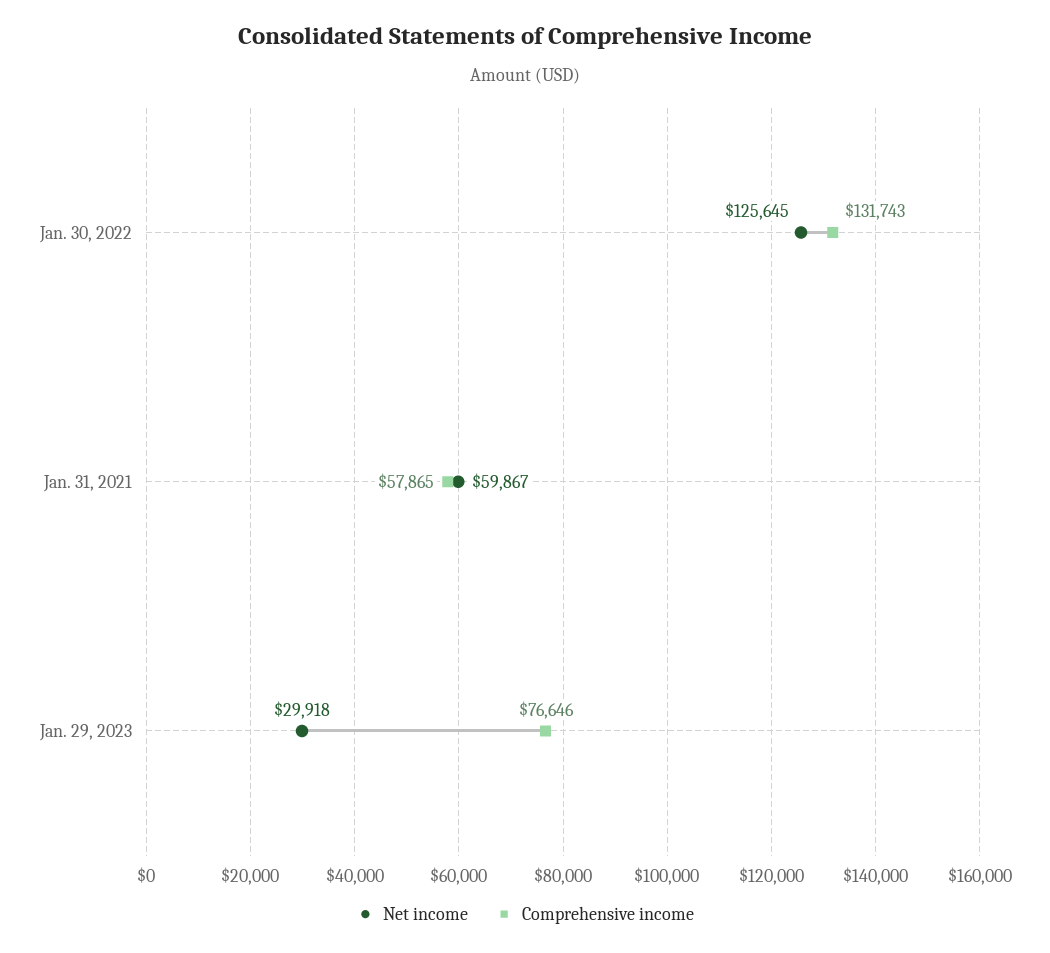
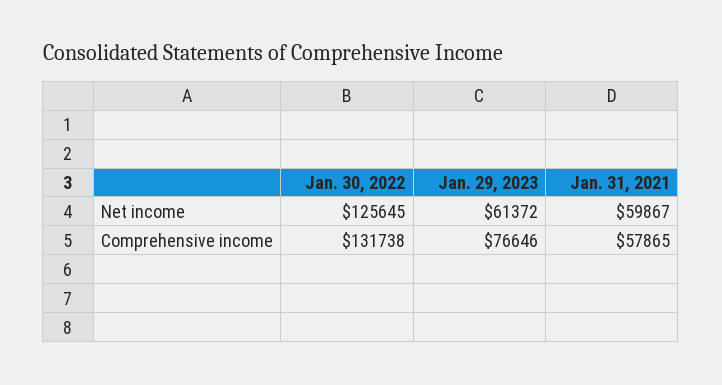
  {
    "Net income": {
      "Jan. 30, 2022": 125645,
      "Jan. 31, 2021": 59867,
-     "Jan. 29, 2023": 29918
+     "Jan. 29, 2023": 61372
    },
    "Comprehensive income": {
-     "Jan. 30, 2022": 131743,
+     "Jan. 30, 2022": 131738,
      "Jan. 31, 2021": 57865,
      "Jan. 29, 2023": 76646
    }
  }

